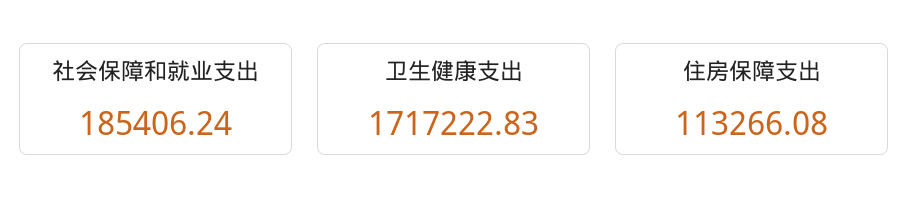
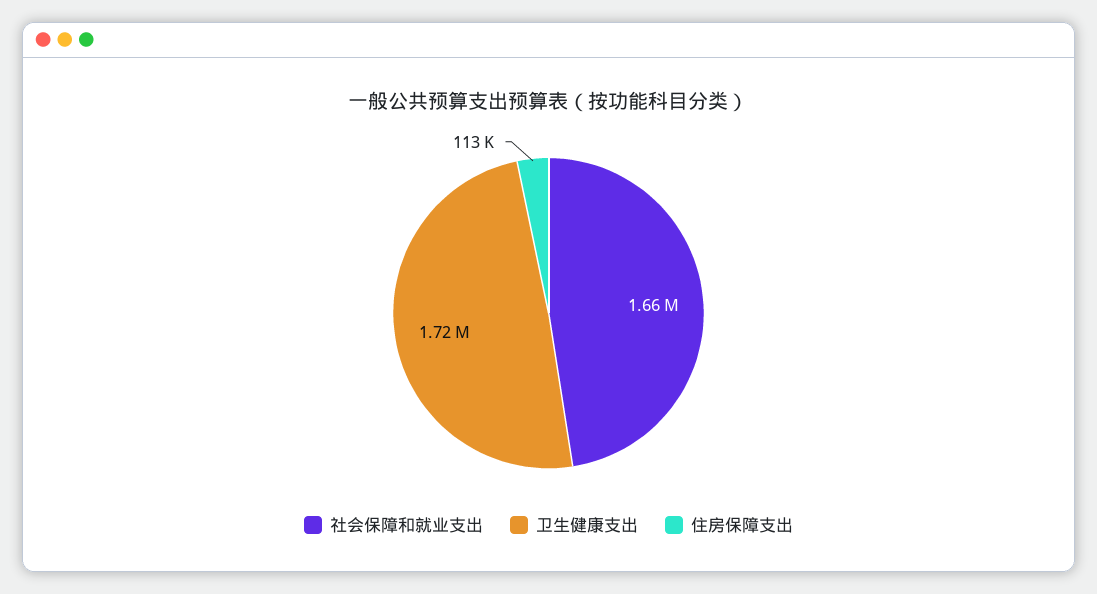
  {
-   "社会保障和就业支出": 185406.24,
+   "社会保障和就业支出": 1660000,
    "卫生健康支出": 1717222.83,
    "住房保障支出": 113266.08
  }

